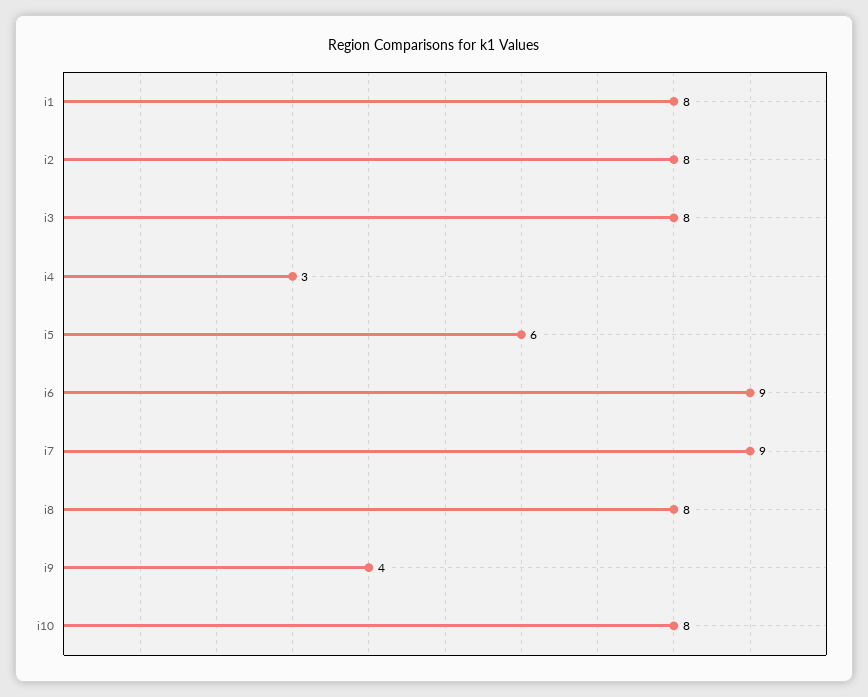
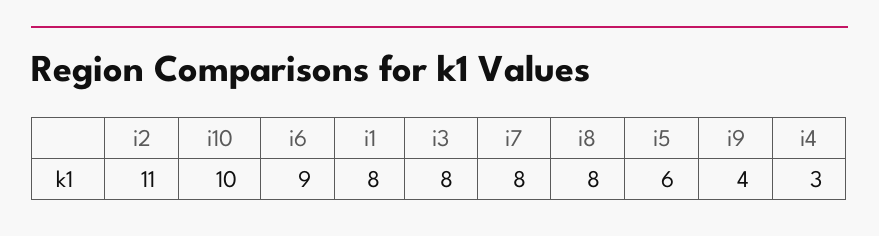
  {
    "i1": 8,
-   "i2": 8,
+   "i2": 11,
    "i3": 8,
    "i4": 3,
    "i5": 6,
    "i6": 9,
-   "i7": 9,
+   "i7": 8,
    "i8": 8,
    "i9": 4,
-   "i10": 8
+   "i10": 10
  }

